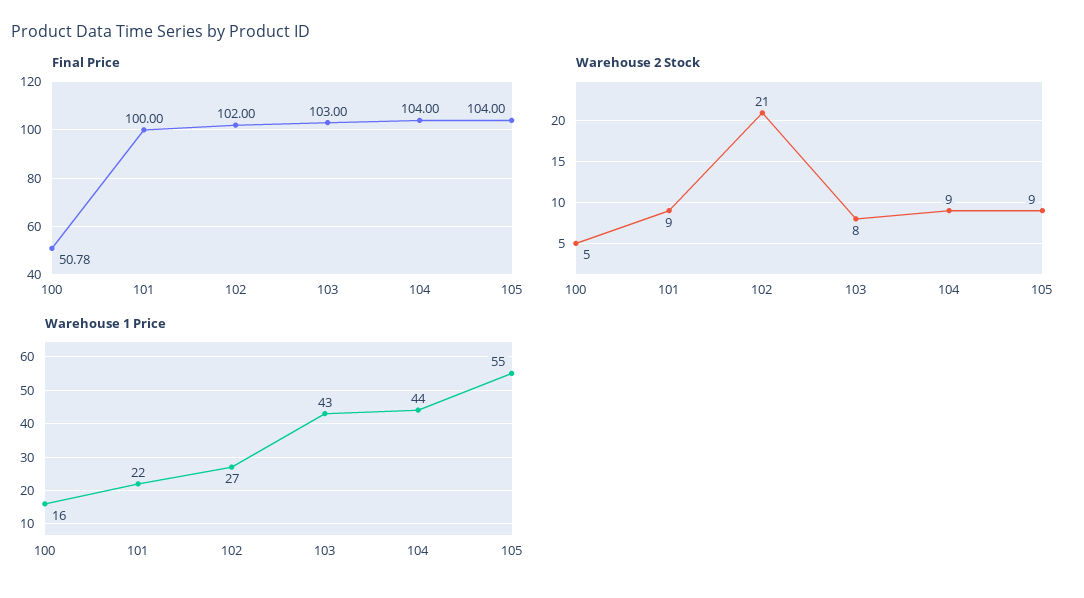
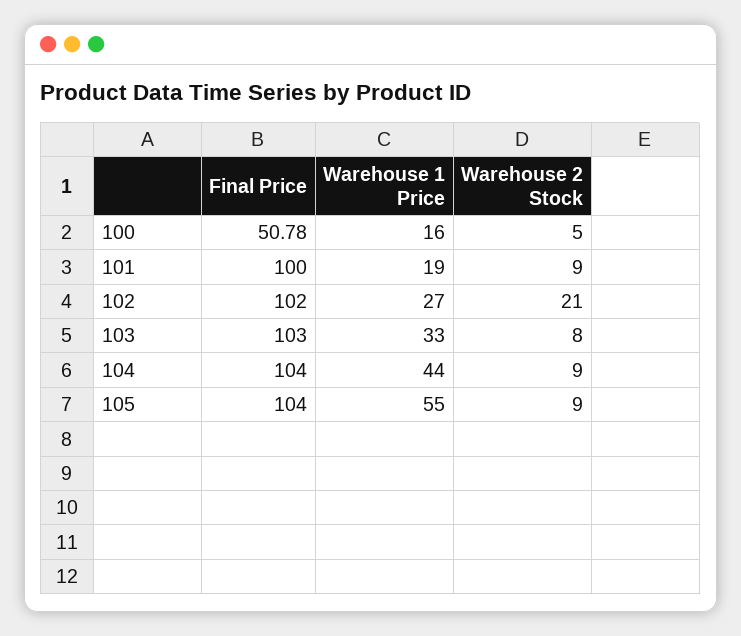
  {
    "Final Price": {
      "100": 50.78,
      "101": 100,
      "102": 102,
      "103": 103,
      "104": 104,
      "105": 104
    },
    "Warehouse 2 Stock": {
      "100": 5,
      "101": 9,
      "102": 21,
      "103": 8,
      "104": 9,
      "105": 9
    },
    "Warehouse 1 Price": {
      "100": 16,
-     "101": 22,
+     "101": 19,
      "102": 27,
-     "103": 43,
+     "103": 33,
      "104": 44,
      "105": 55
    }
  }

